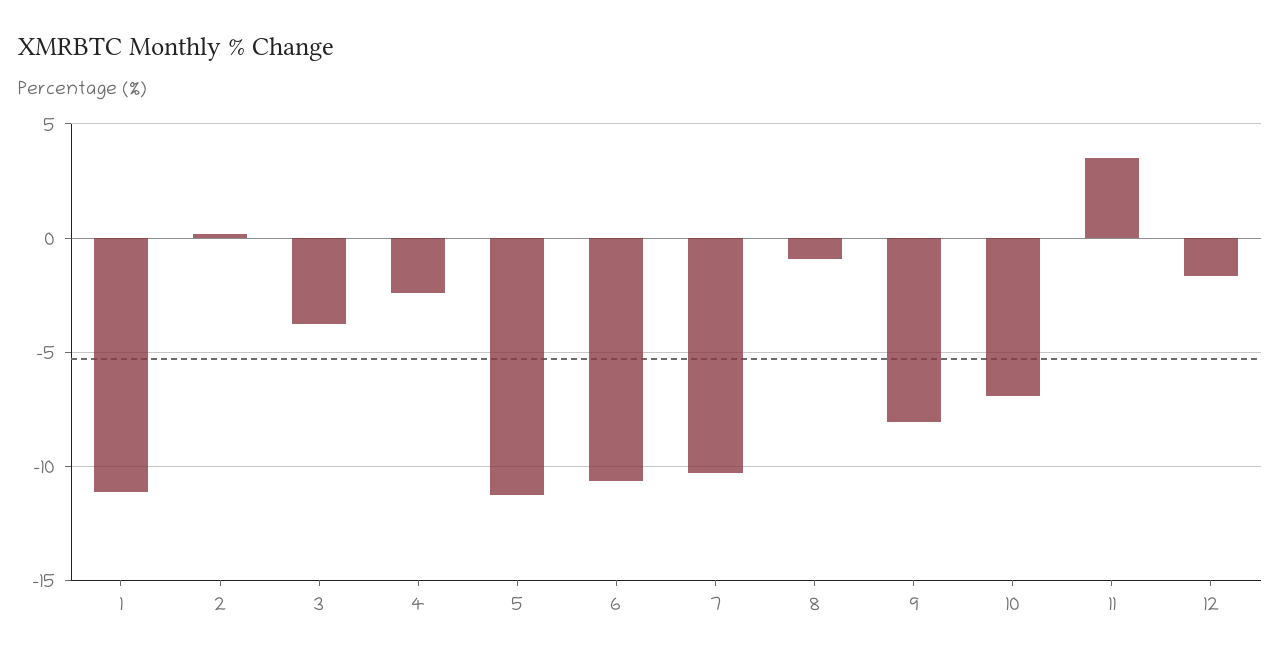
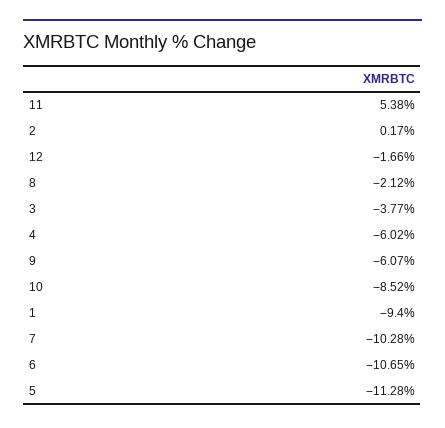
  {
-   "1": -11,
+   "1": -9.4,
    "2": 0.17,
    "3": -3.77,
-   "4": -2.5,
+   "4": -6.02,
    "5": -11.28,
    "6": -10.65,
    "7": -10.28,
-   "8": -1,
+   "8": -2.12,
-   "9": -8,
+   "9": -6.07,
-   "10": -7,
+   "10": -8.52,
-   "11": 3.5,
+   "11": 5.38,
    "12": -1.66
  }

